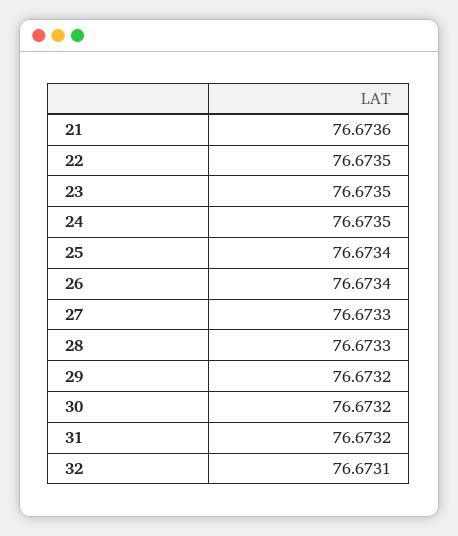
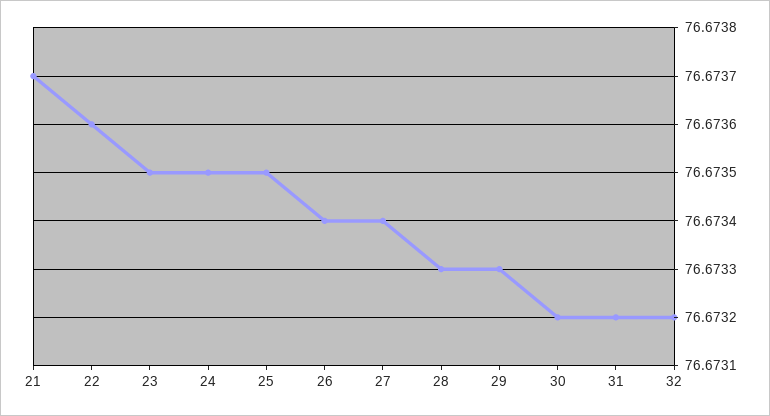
  {
-   "21": 76.6736,
+   "21": 76.6737,
-   "22": 76.6735,
+   "22": 76.6736,
    "23": 76.6735,
    "24": 76.6735,
-   "25": 76.6734,
+   "25": 76.6735,
    "26": 76.6734,
-   "27": 76.6733,
+   "27": 76.6734,
    "28": 76.6733,
-   "29": 76.6732,
+   "29": 76.6733,
    "30": 76.6732,
    "31": 76.6732,
-   "32": 76.6731
+   "32": 76.6732
  }

